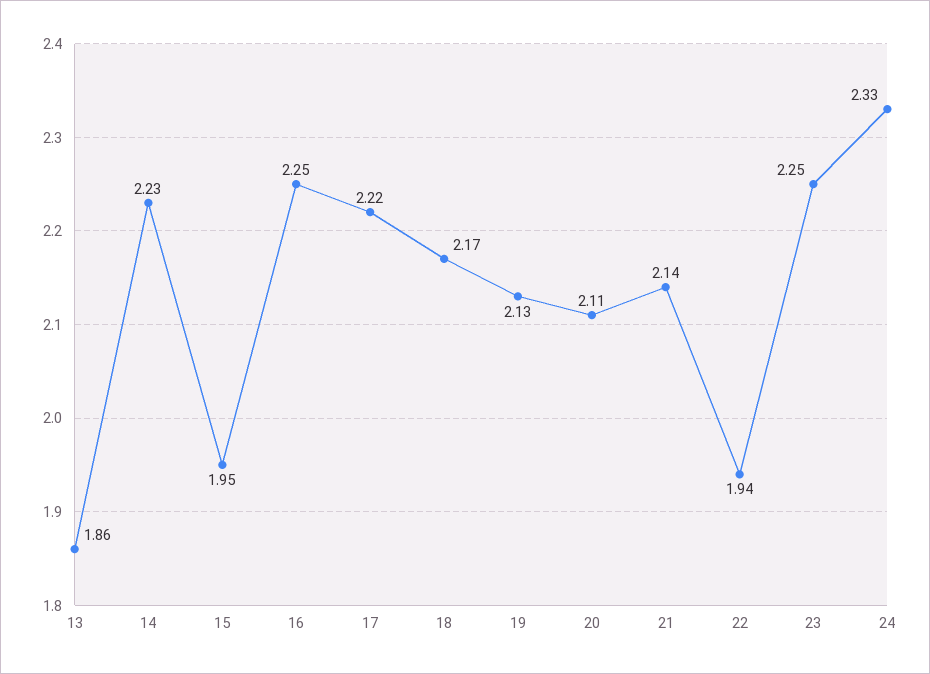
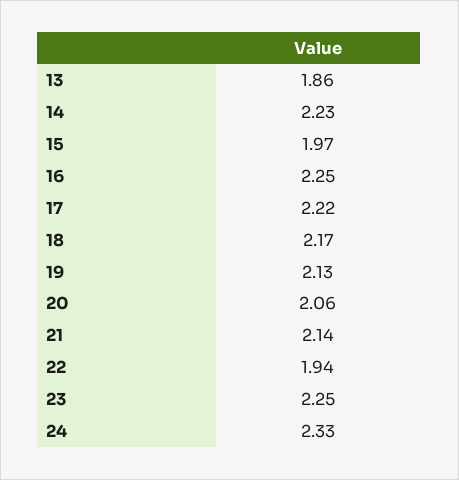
  {
    "13": 1.86,
    "14": 2.23,
-   "15": 1.95,
+   "15": 1.97,
    "16": 2.25,
    "17": 2.22,
    "18": 2.17,
    "19": 2.13,
-   "20": 2.11,
+   "20": 2.06,
    "21": 2.14,
    "22": 1.94,
    "23": 2.25,
    "24": 2.33
  }

